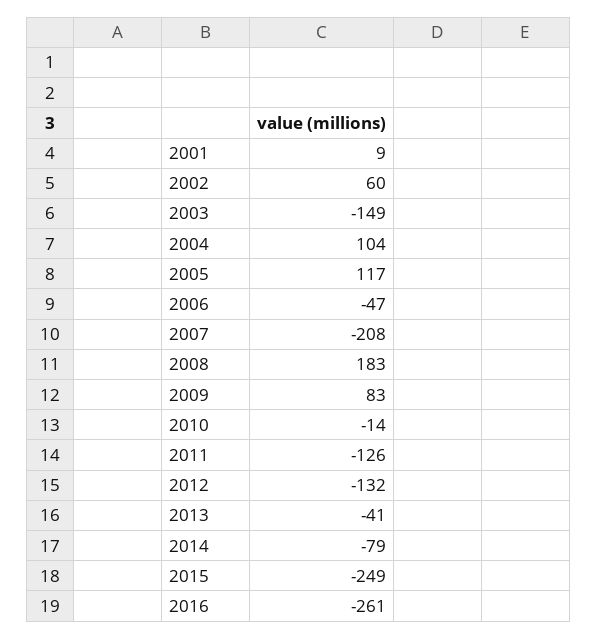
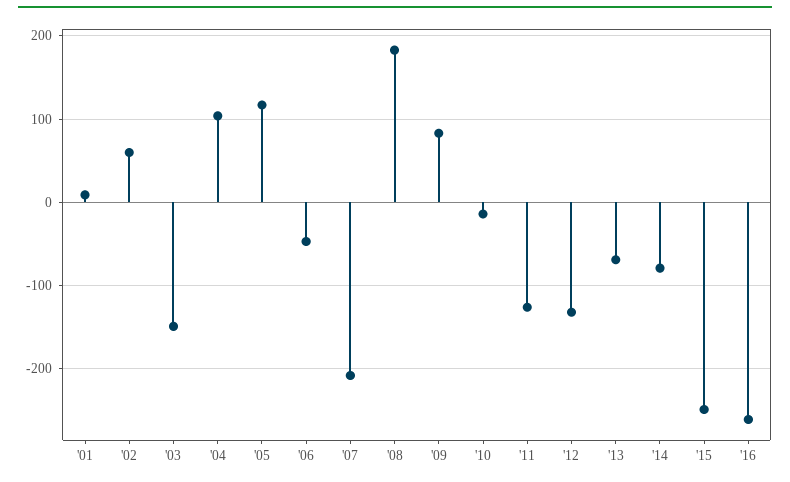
  {
    "2001": 9,
    "2002": 60,
    "2003": -149,
    "2004": 104,
    "2005": 117,
    "2006": -47,
    "2007": -208,
    "2008": 183,
    "2009": 83,
    "2010": -14,
    "2011": -126,
    "2012": -132,
-   "2013": -41,
+   "2013": -70,
    "2014": -79,
    "2015": -249,
    "2016": -261
  }

